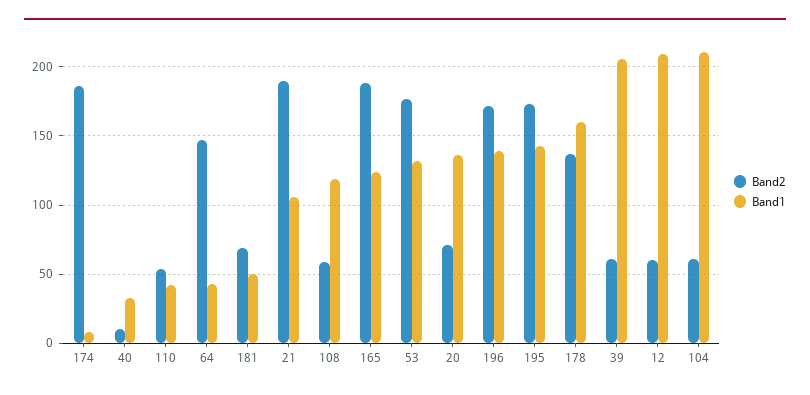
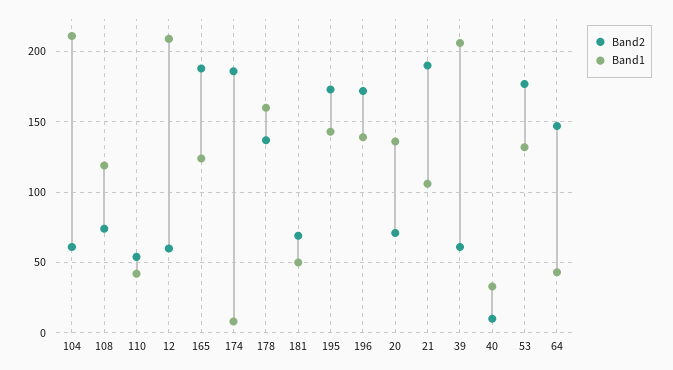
  {
    "Band2": {
      "174": 185,
      "40": 10,
      "110": 55,
      "64": 145,
      "181": 70,
      "21": 190,
-     "108": 60,
+     "108": 75,
      "165": 190,
      "53": 175,
      "20": 70,
      "196": 170,
      "195": 175,
      "178": 135,
      "39": 60,
      "12": 60,
      "104": 60
    },
    "Band1": {
      "174": 10,
      "40": 35,
      "110": 40,
      "64": 45,
      "181": 50,
      "21": 105,
      "108": 120,
      "165": 125,
      "53": 130,
      "20": 135,
      "196": 140,
      "195": 145,
      "178": 160,
      "39": 205,
      "12": 210,
      "104": 210
    }
  }

